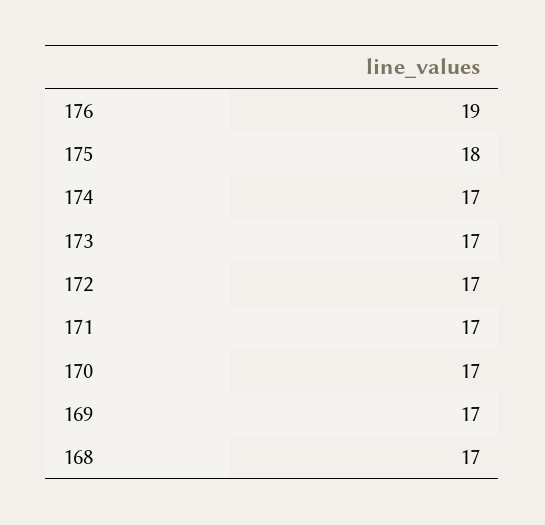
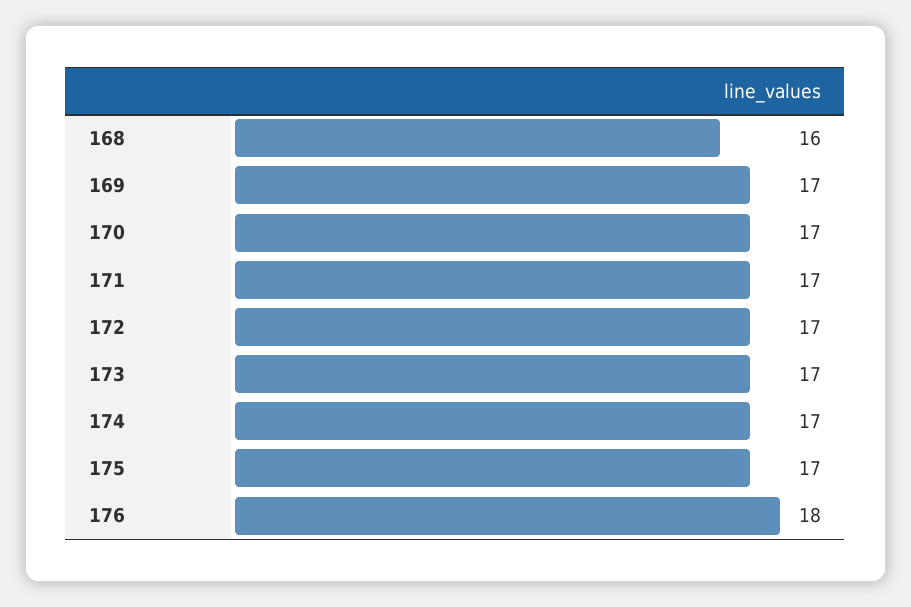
  {
-   "176": 19,
+   "176": 18,
-   "175": 18,
+   "175": 17,
    "174": 17,
    "173": 17,
    "172": 17,
    "171": 17,
    "170": 17,
    "169": 17,
-   "168": 17
+   "168": 16
  }

